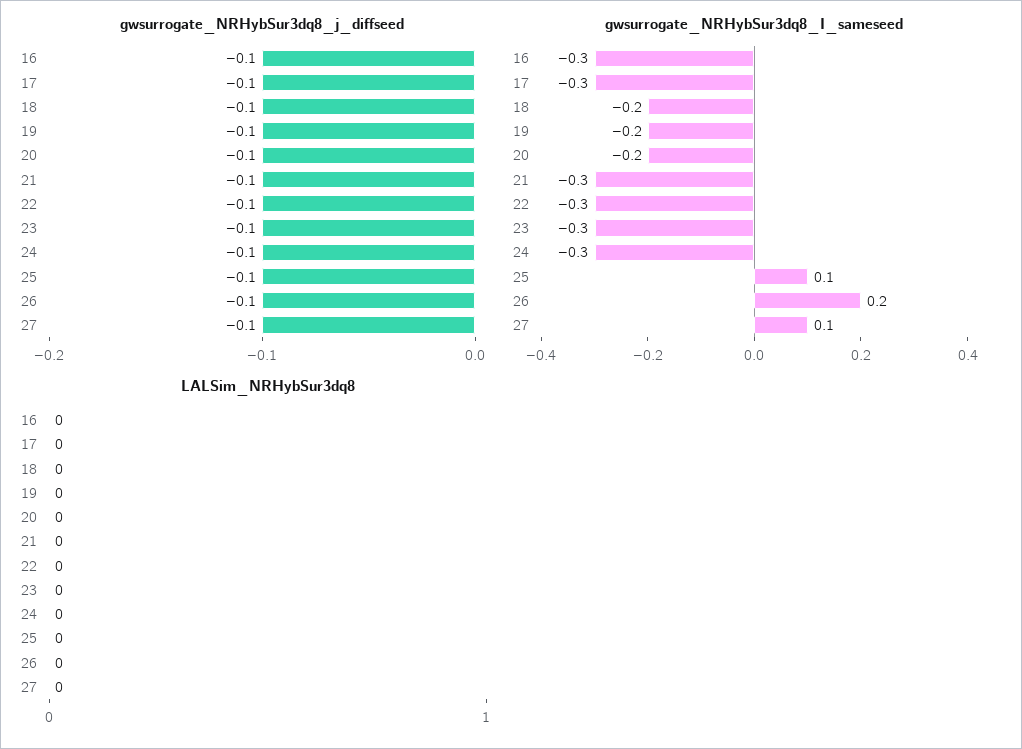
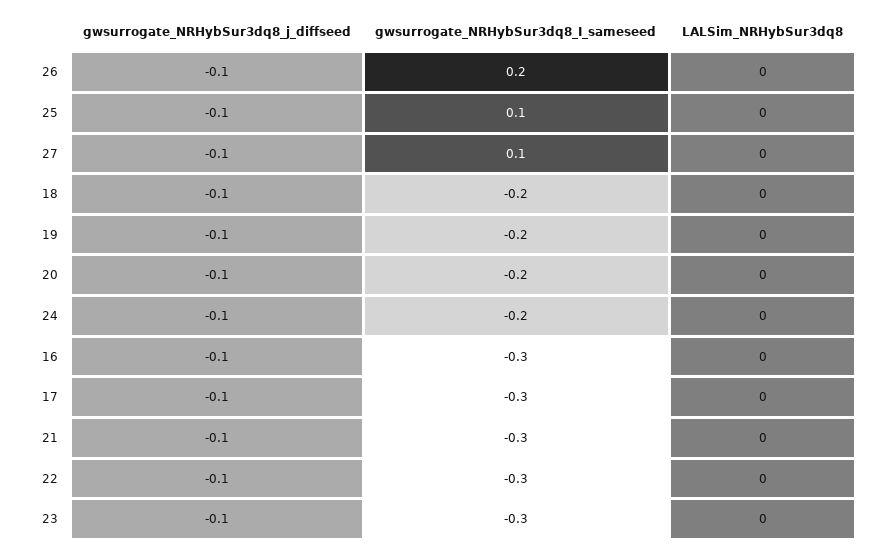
  {
    "gwsurrogate_NRHybSur3dq8_j_diffseed": {
      "16": -0.1,
      "17": -0.1,
      "18": -0.1,
      "19": -0.1,
      "20": -0.1,
      "21": -0.1,
      "22": -0.1,
      "23": -0.1,
      "24": -0.1,
      "25": -0.1,
      "26": -0.1,
      "27": -0.1
    },
    "gwsurrogate_NRHybSur3dq8_I_sameseed": {
      "16": -0.3,
      "17": -0.3,
      "18": -0.2,
      "19": -0.2,
      "20": -0.2,
      "21": -0.3,
      "22": -0.3,
      "23": -0.3,
-     "24": -0.3,
+     "24": -0.2,
      "25": 0.1,
      "26": 0.2,
      "27": 0.1
    },
    "LALSim_NRHybSur3dq8": {
      "16": 0,
      "17": 0,
      "18": 0,
      "19": 0,
      "20": 0,
      "21": 0,
      "22": 0,
      "23": 0,
      "24": 0,
      "25": 0,
      "26": 0,
      "27": 0
    }
  }

